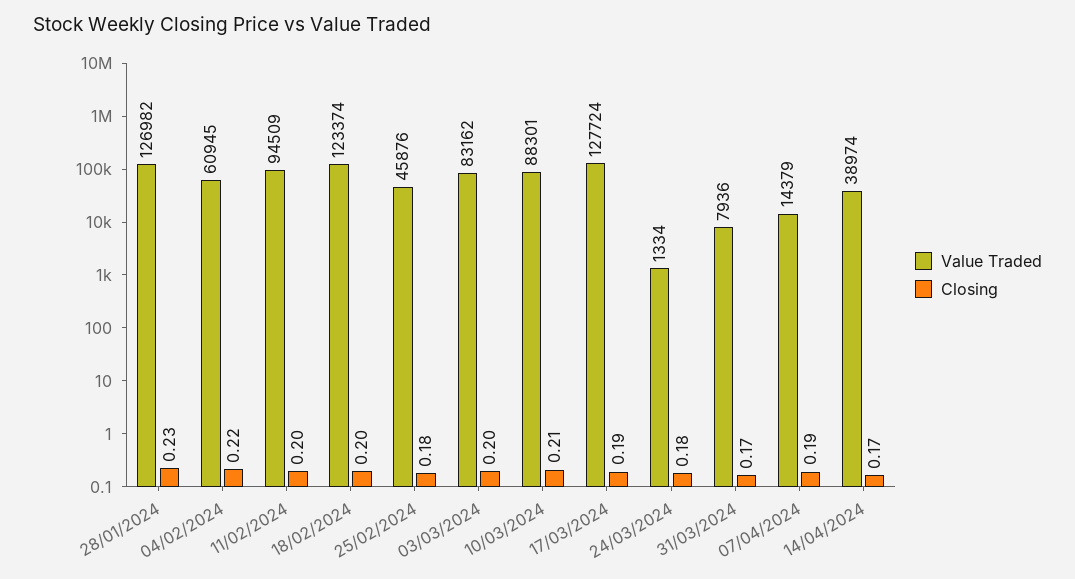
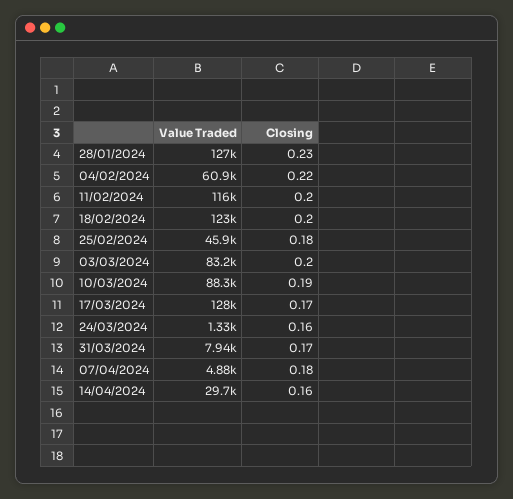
  {
    "Value Traded": {
      "28/01/2024": 126982,
      "04/02/2024": 60945,
-     "11/02/2024": 94509,
+     "11/02/2024": 116000,
      "18/02/2024": 123374,
      "25/02/2024": 45876,
      "03/03/2024": 83162,
      "10/03/2024": 88301,
      "17/03/2024": 127724,
      "24/03/2024": 1334,
      "31/03/2024": 7936,
-     "07/04/2024": 14379,
+     "07/04/2024": 4880,
-     "14/04/2024": 38974
+     "14/04/2024": 29700
    },
    "Closing": {
      "28/01/2024": 0.23,
      "04/02/2024": 0.22,
      "11/02/2024": 0.2,
      "18/02/2024": 0.2,
      "25/02/2024": 0.18,
      "03/03/2024": 0.2,
-     "10/03/2024": 0.21,
+     "10/03/2024": 0.19,
-     "17/03/2024": 0.19,
+     "17/03/2024": 0.17,
-     "24/03/2024": 0.18,
+     "24/03/2024": 0.16,
      "31/03/2024": 0.17,
-     "07/04/2024": 0.19,
+     "07/04/2024": 0.18,
-     "14/04/2024": 0.17
+     "14/04/2024": 0.16
    }
  }

